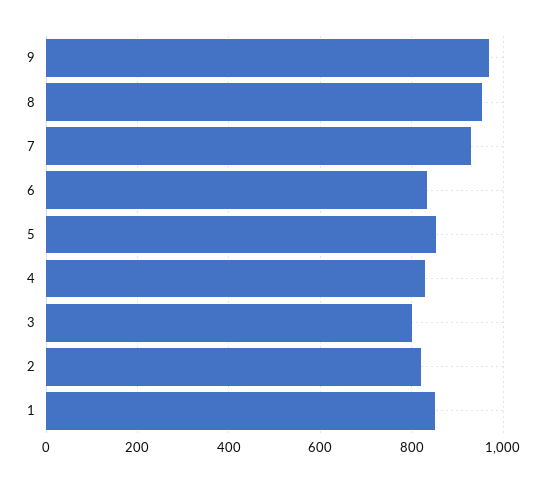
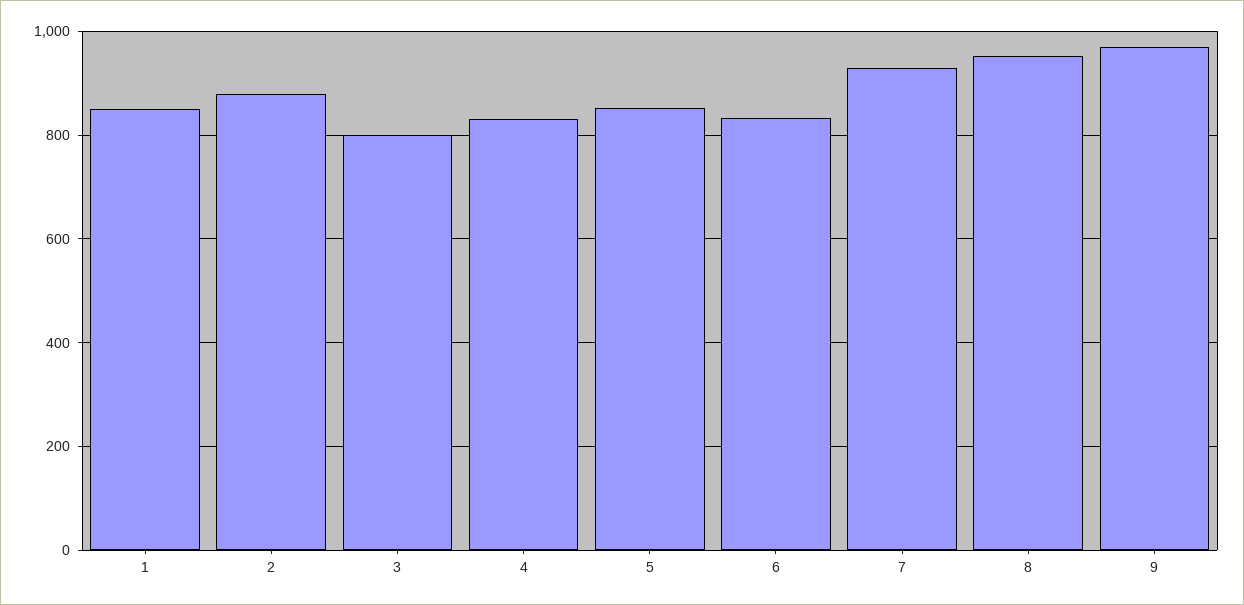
  {
    "9": 980,
    "8": 960,
    "7": 940,
    "6": 840,
    "5": 860,
    "4": 840,
    "3": 800,
-   "2": 820,
+   "2": 880,
    "1": 860
  }

